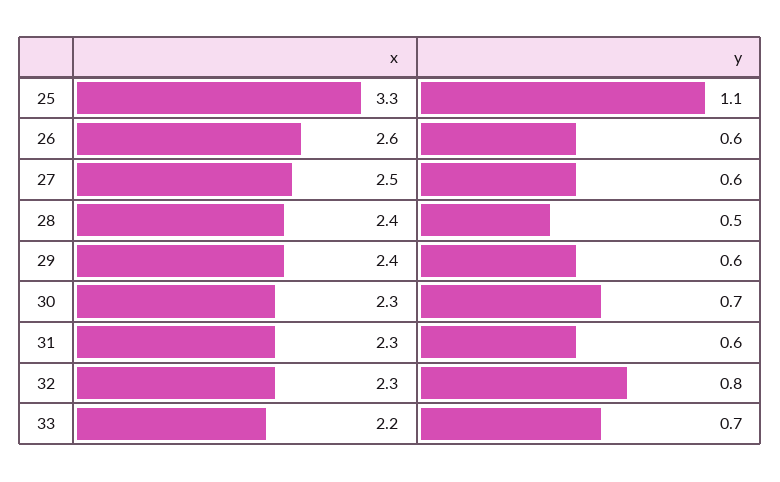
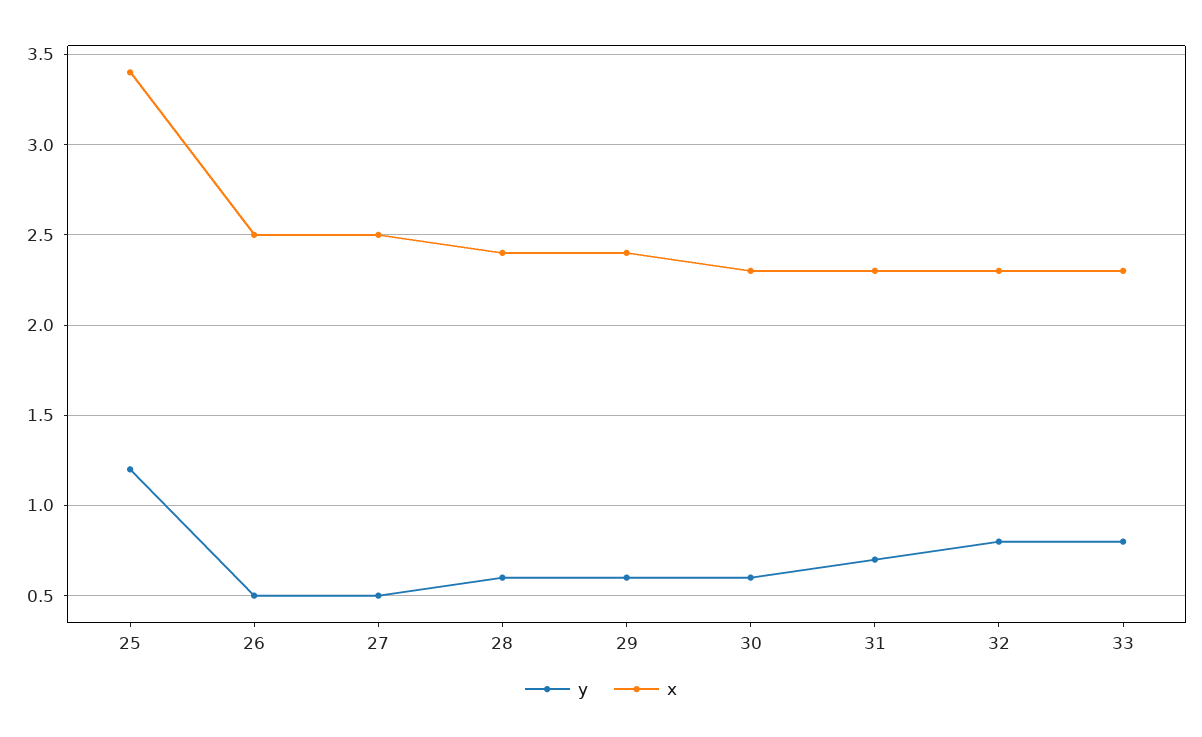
  {
    "x": {
-     "25": 3.3,
+     "25": 3.4,
-     "26": 2.6,
+     "26": 2.5,
      "27": 2.5,
      "28": 2.4,
      "29": 2.4,
      "30": 2.3,
      "31": 2.3,
      "32": 2.3,
-     "33": 2.2
+     "33": 2.3
    },
    "y": {
-     "25": 1.1,
+     "25": 1.2,
-     "26": 0.6,
+     "26": 0.5,
-     "27": 0.6,
+     "27": 0.5,
-     "28": 0.5,
+     "28": 0.6,
      "29": 0.6,
-     "30": 0.7,
+     "30": 0.6,
-     "31": 0.6,
+     "31": 0.7,
      "32": 0.8,
-     "33": 0.7
+     "33": 0.8
    }
  }

